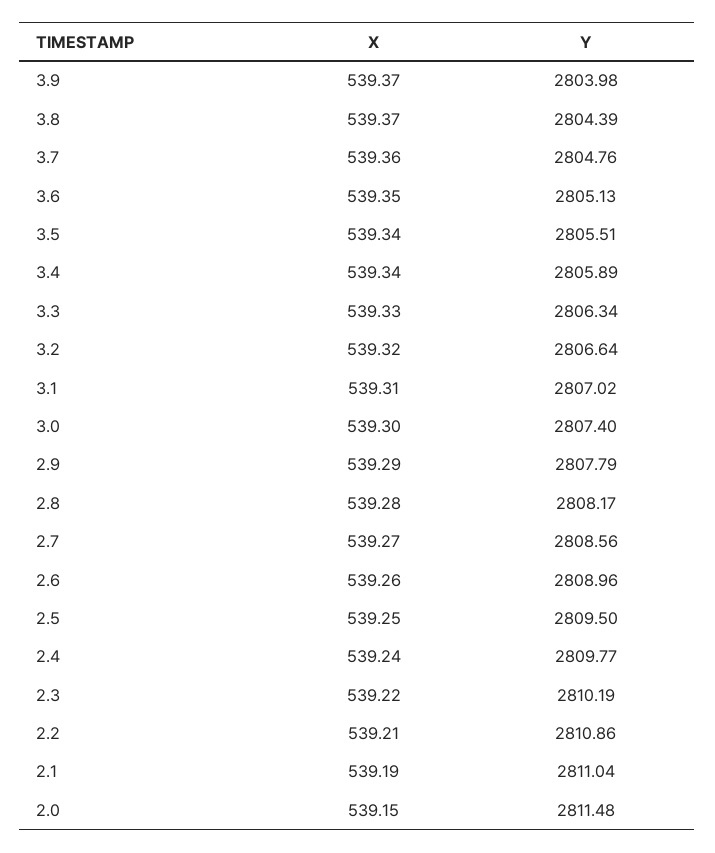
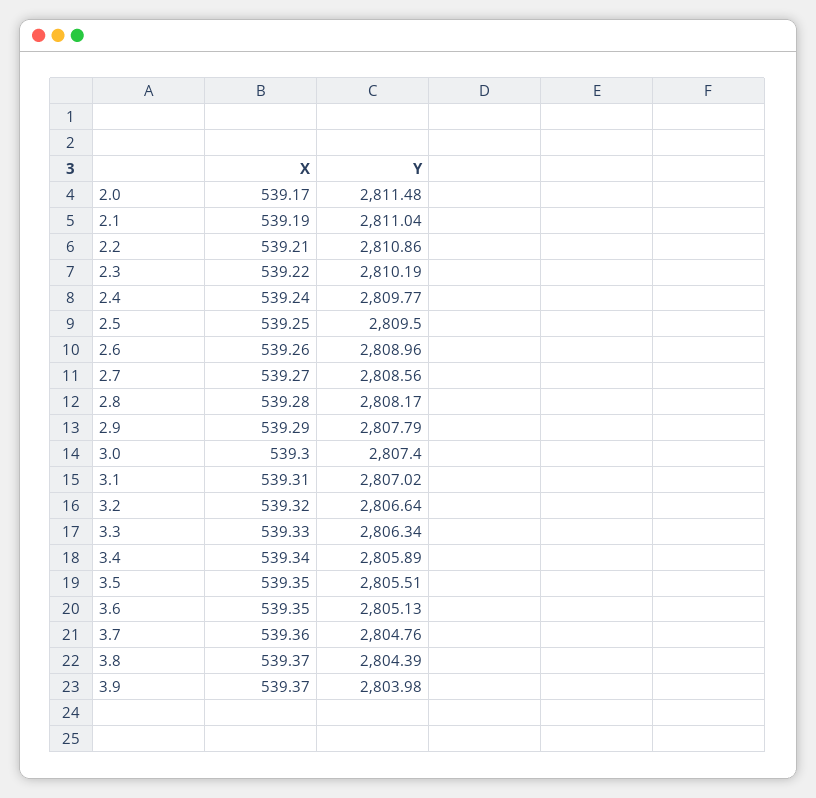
  {
    "X": {
      "3.9": 539.37,
      "3.8": 539.37,
      "3.7": 539.36,
      "3.6": 539.35,
-     "3.5": 539.34,
+     "3.5": 539.35,
      "3.4": 539.34,
      "3.3": 539.33,
      "3.2": 539.32,
      "3.1": 539.31,
      "3.0": 539.3,
      "2.9": 539.29,
      "2.8": 539.28,
      "2.7": 539.27,
      "2.6": 539.26,
      "2.5": 539.25,
      "2.4": 539.24,
      "2.3": 539.22,
      "2.2": 539.21,
      "2.1": 539.19,
-     "2.0": 539.15
+     "2.0": 539.17
    },
    "Y": {
      "3.9": 2803.98,
      "3.8": 2804.39,
      "3.7": 2804.76,
      "3.6": 2805.13,
      "3.5": 2805.51,
      "3.4": 2805.89,
      "3.3": 2806.34,
      "3.2": 2806.64,
      "3.1": 2807.02,
      "3.0": 2807.4,
      "2.9": 2807.79,
      "2.8": 2808.17,
      "2.7": 2808.56,
      "2.6": 2808.96,
      "2.5": 2809.5,
      "2.4": 2809.77,
      "2.3": 2810.19,
      "2.2": 2810.86,
      "2.1": 2811.04,
      "2.0": 2811.48
    }
  }

